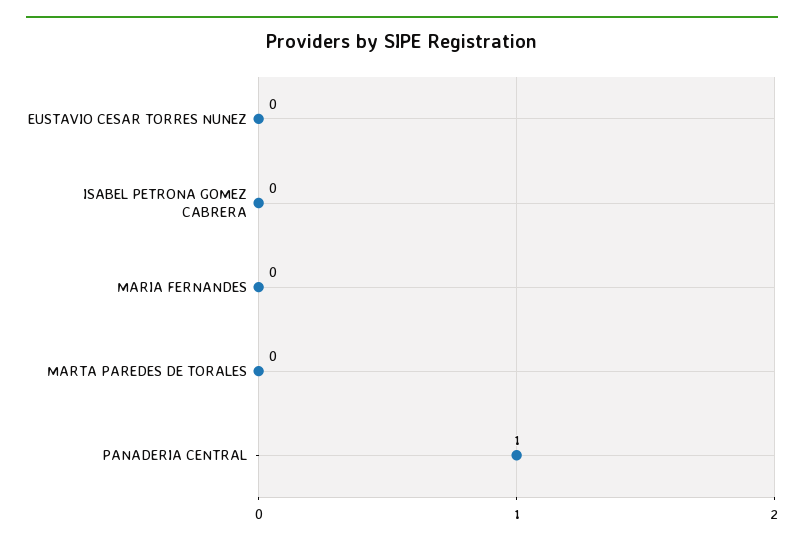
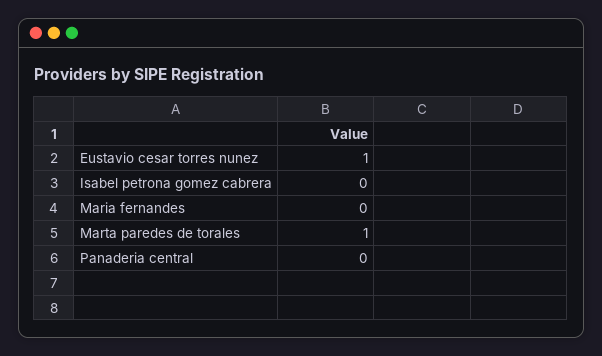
  {
-   "EUSTAVIO CESAR TORRES NUNEZ": 0,
+   "EUSTAVIO CESAR TORRES NUNEZ": 1,
    "ISABEL PETRONA GOMEZ CABRERA": 0,
    "MARIA FERNANDES": 0,
-   "MARTA PAREDES DE TORALES": 0,
+   "MARTA PAREDES DE TORALES": 1,
-   "PANADERIA CENTRAL": 1
+   "PANADERIA CENTRAL": 0
  }

